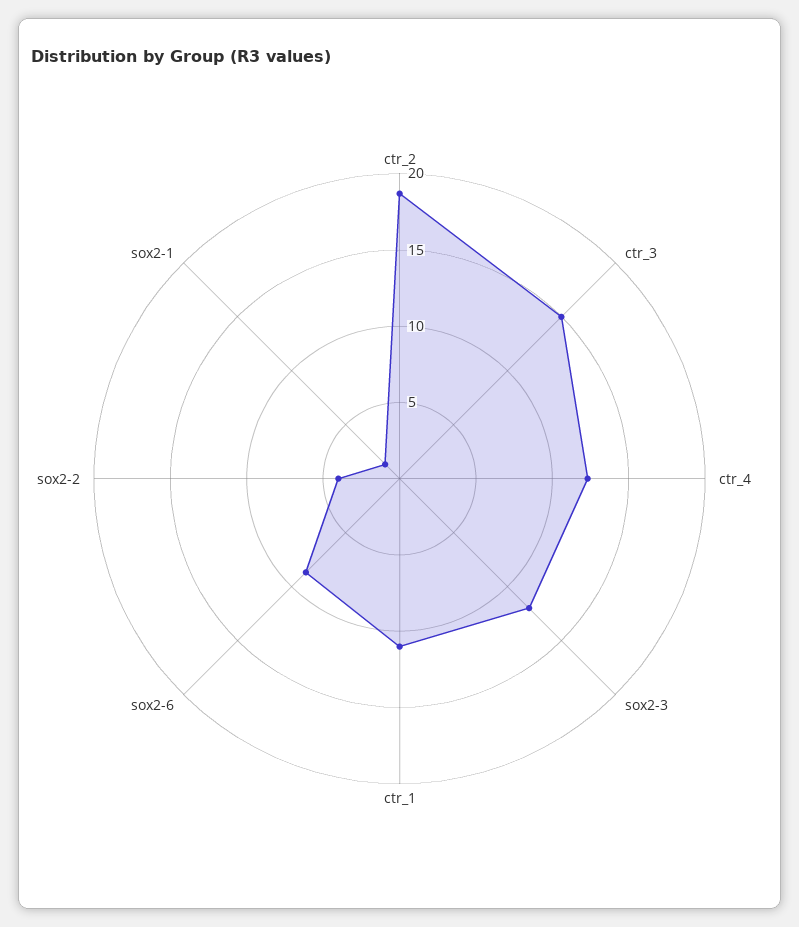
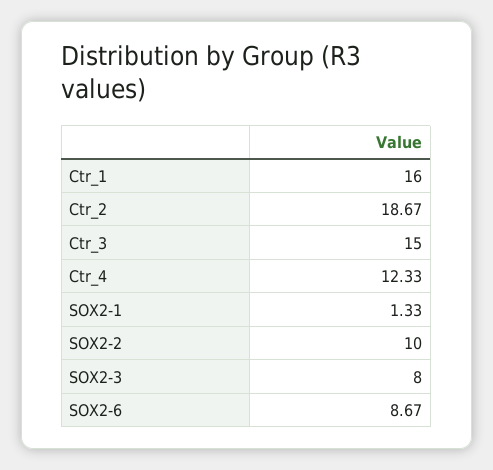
  {
    "ctr_2": 18.67,
    "ctr_3": 15,
    "ctr_4": 12.33,
-   "sox2-3": 12,
+   "sox2-3": 8,
-   "ctr_1": 11,
+   "ctr_1": 16,
    "sox2-6": 8.67,
-   "sox2-2": 4,
+   "sox2-2": 10,
    "sox2-1": 1.33
  }

